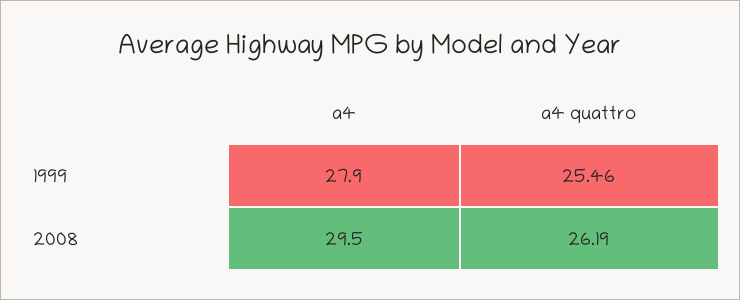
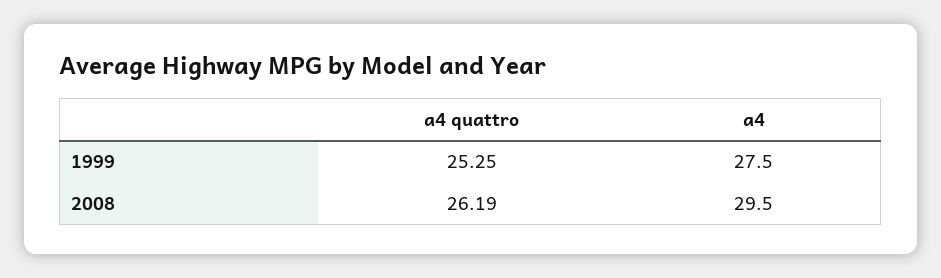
  {
    "a4": {
-     "1999": 27.9,
+     "1999": 27.5,
      "2008": 29.5
    },
    "a4 quattro": {
-     "1999": 25.46,
+     "1999": 25.25,
      "2008": 26.19
    }
  }

